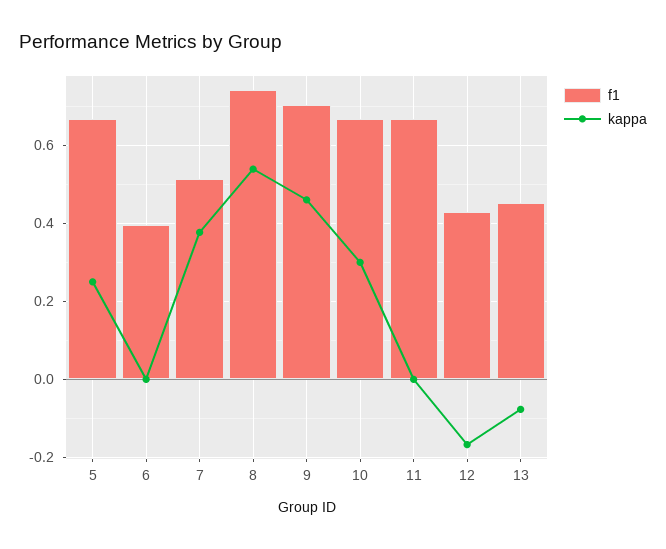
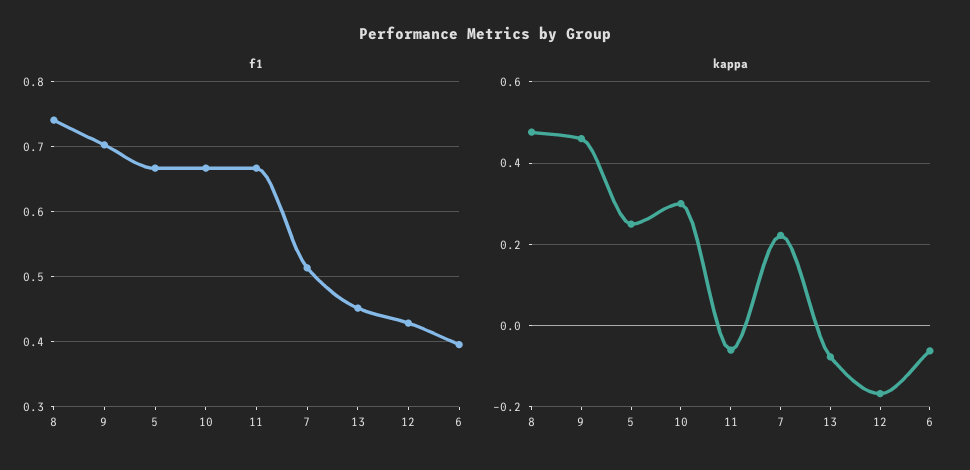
  {
    "f1": {
      "5": 0.67,
      "6": 0.4,
      "7": 0.51,
      "8": 0.74,
      "9": 0.7,
      "10": 0.67,
      "11": 0.67,
      "12": 0.43,
      "13": 0.45
    },
    "kappa": {
      "5": 0.26,
-     "6": 0,
+     "6": -0.06,
-     "7": 0.38,
+     "7": 0.22,
-     "8": 0.54,
+     "8": 0.48,
      "9": 0.46,
      "10": 0.3,
-     "11": 0,
+     "11": -0.06,
      "12": -0.16,
      "13": -0.08
    }
  }

